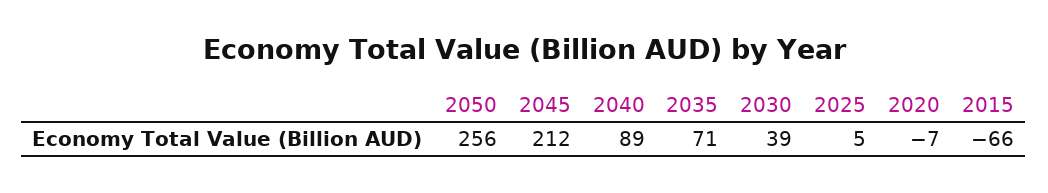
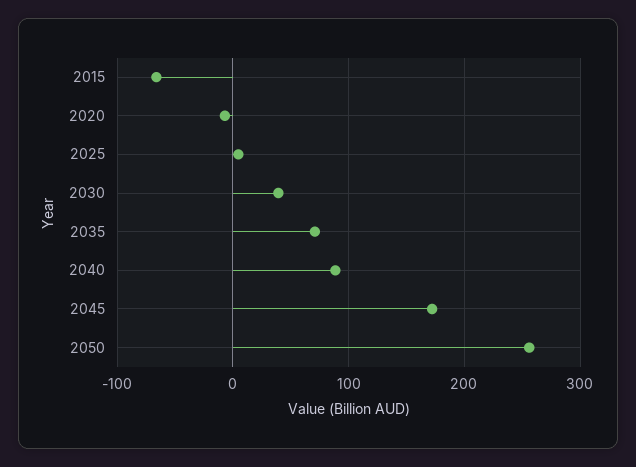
  {
    "2050": 256,
-   "2045": 212,
+   "2045": 170,
    "2040": 89,
    "2035": 71,
    "2030": 39,
    "2025": 5,
    "2020": -7,
    "2015": -66
  }

